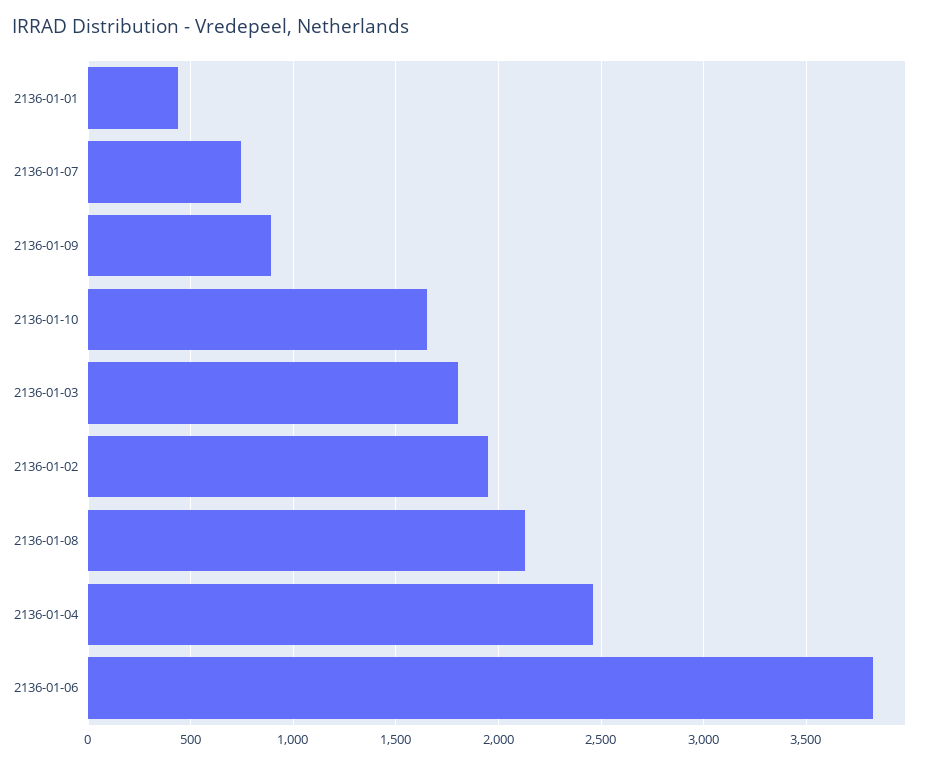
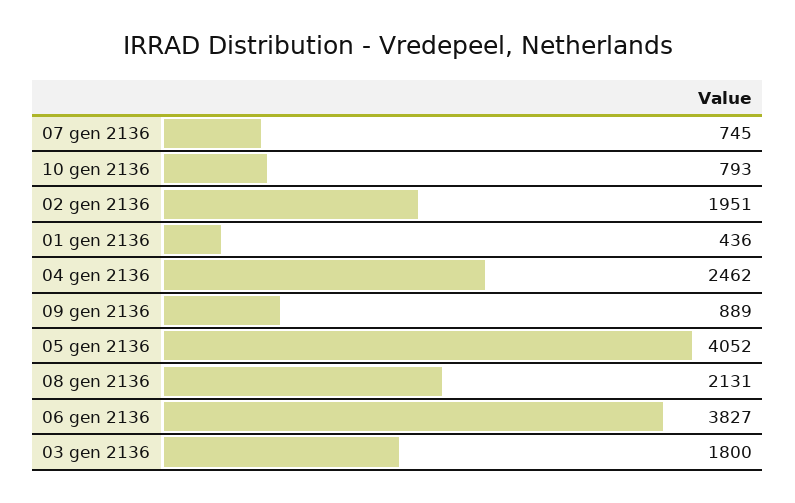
  {
    "2136-01-01": 436,
    "2136-01-07": 745,
    "2136-01-09": 889,
-   "2136-01-10": 1650,
+   "2136-01-10": 793,
    "2136-01-03": 1800,
    "2136-01-02": 1951,
    "2136-01-08": 2131,
    "2136-01-04": 2462,
-   "2136-01-06": 3827
+   "2136-01-06": 3827,
+   "05 gen 2136": 4052
  }

